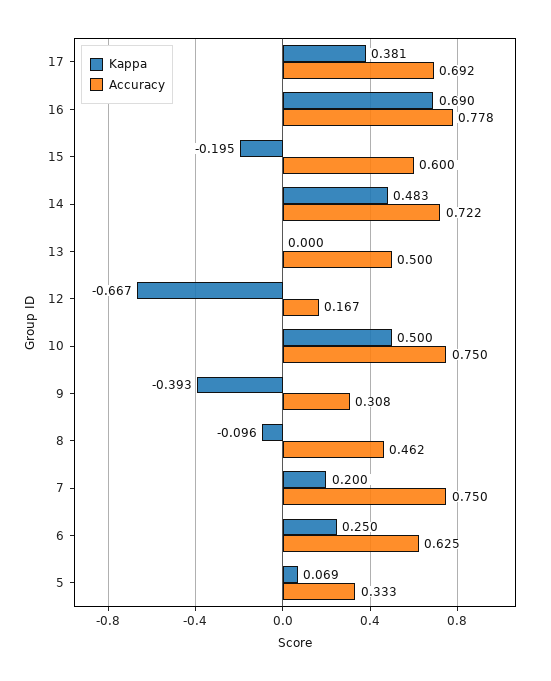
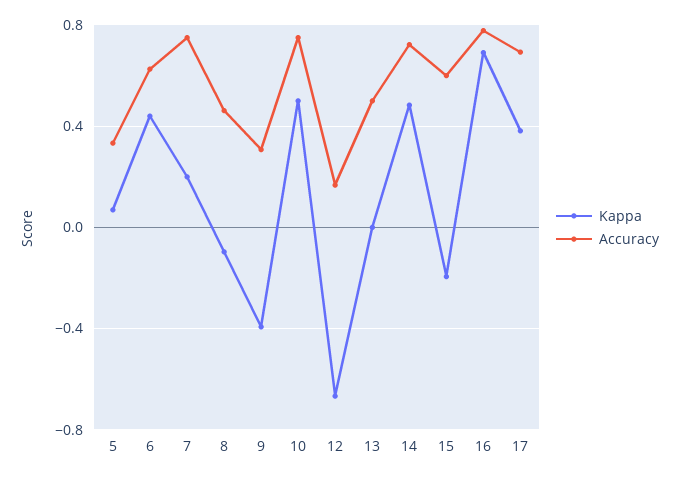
  {
    "Kappa": {
      "17": 0.381,
      "16": 0.69,
      "15": -0.195,
      "14": 0.483,
      "13": 0,
      "12": -0.667,
      "10": 0.5,
      "9": -0.393,
      "8": -0.096,
      "7": 0.2,
-     "6": 0.25,
+     "6": 0.45,
      "5": 0.069
    },
    "Accuracy": {
      "17": 0.692,
      "16": 0.778,
      "15": 0.6,
      "14": 0.722,
      "13": 0.5,
      "12": 0.167,
      "10": 0.75,
      "9": 0.308,
      "8": 0.462,
      "7": 0.75,
      "6": 0.625,
      "5": 0.333
    }
  }

